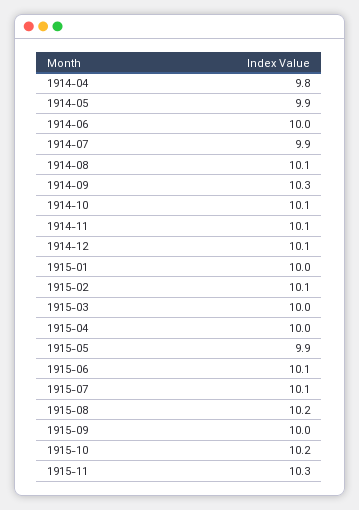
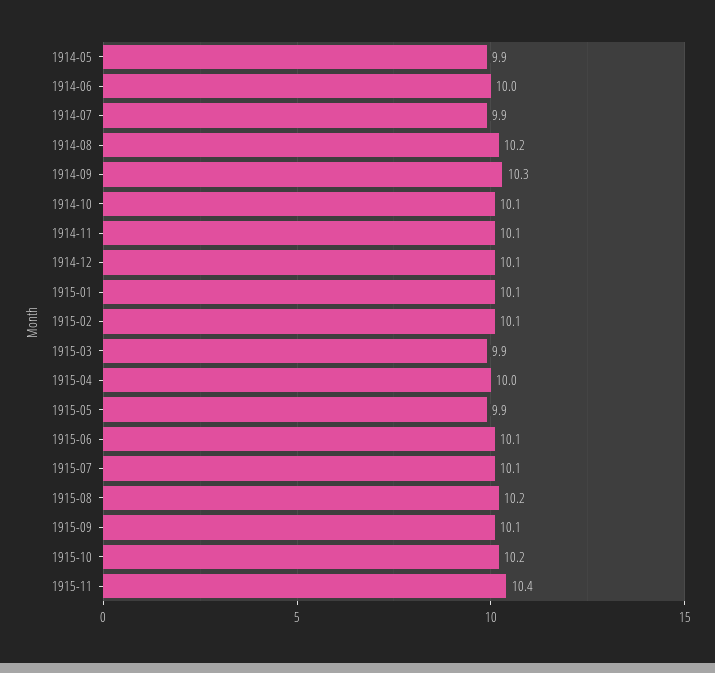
  {
-   "1914-04": 9.8,
    "1914-05": 9.9,
    "1914-06": 10,
    "1914-07": 9.9,
-   "1914-08": 10.1,
+   "1914-08": 10.2,
    "1914-09": 10.3,
    "1914-10": 10.1,
    "1914-11": 10.1,
    "1914-12": 10.1,
-   "1915-01": 10,
+   "1915-01": 10.1,
    "1915-02": 10.1,
-   "1915-03": 10,
+   "1915-03": 9.9,
    "1915-04": 10,
    "1915-05": 9.9,
    "1915-06": 10.1,
    "1915-07": 10.1,
    "1915-08": 10.2,
-   "1915-09": 10,
+   "1915-09": 10.1,
    "1915-10": 10.2,
-   "1915-11": 10.3
+   "1915-11": 10.4
  }

